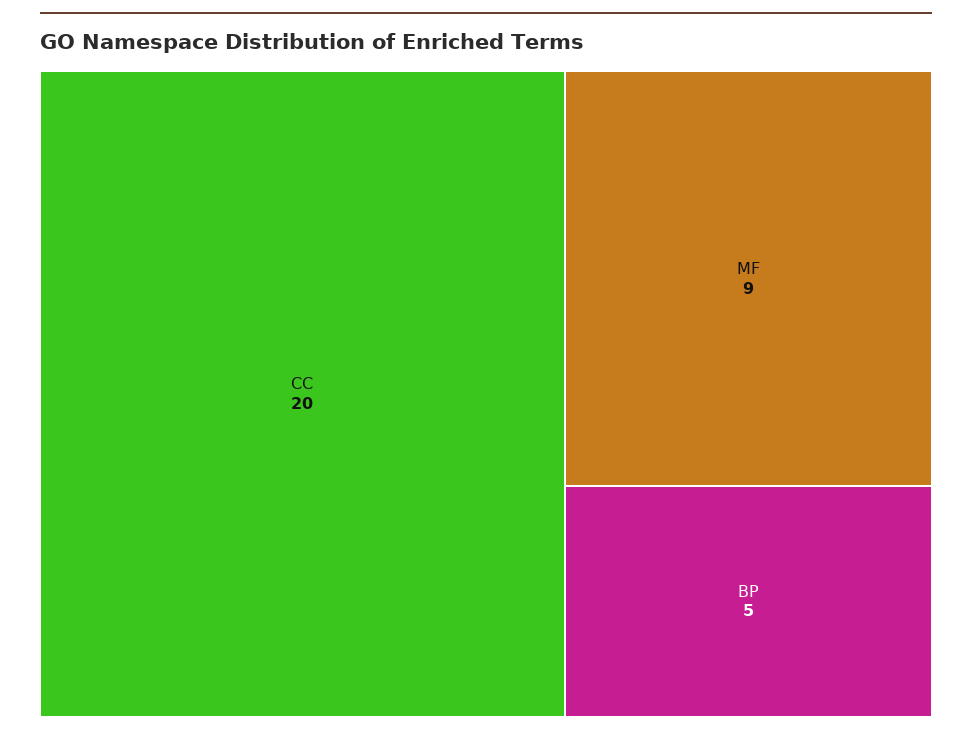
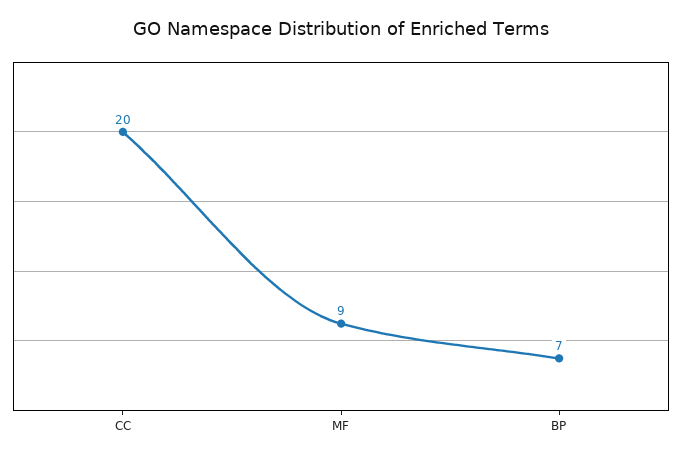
  {
    "CC": 20,
    "MF": 9,
-   "BP": 5
+   "BP": 7
  }

